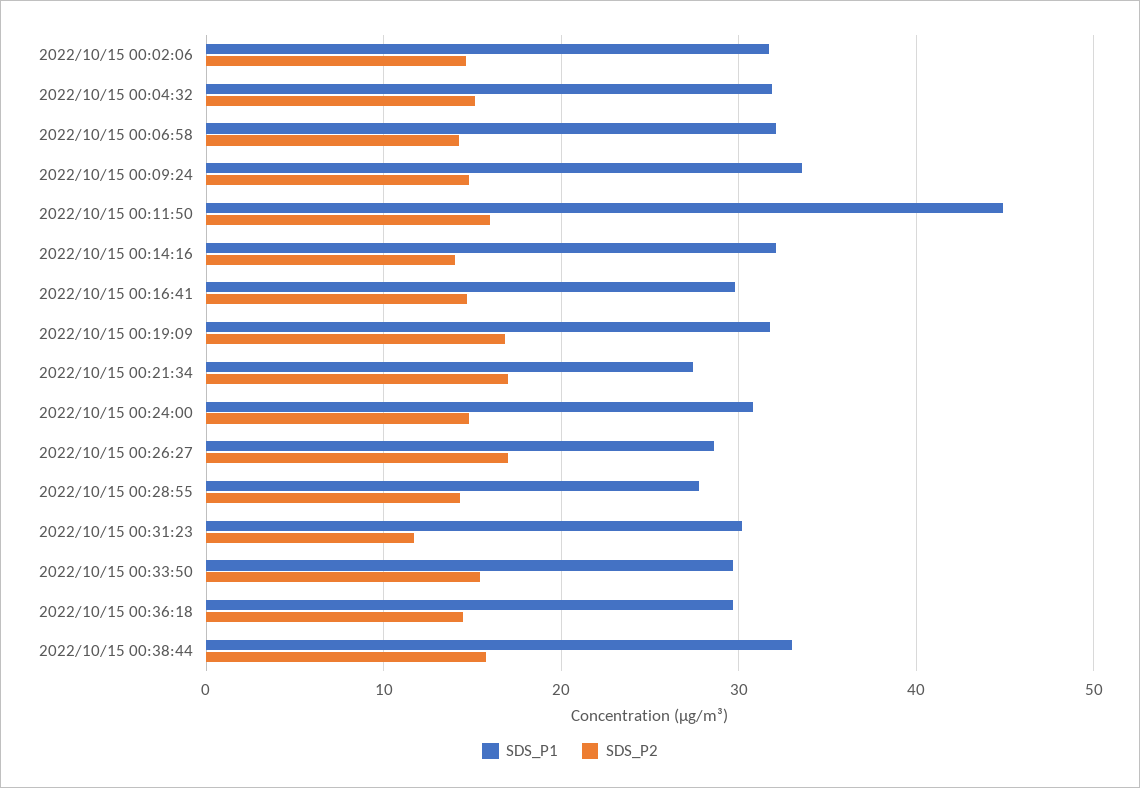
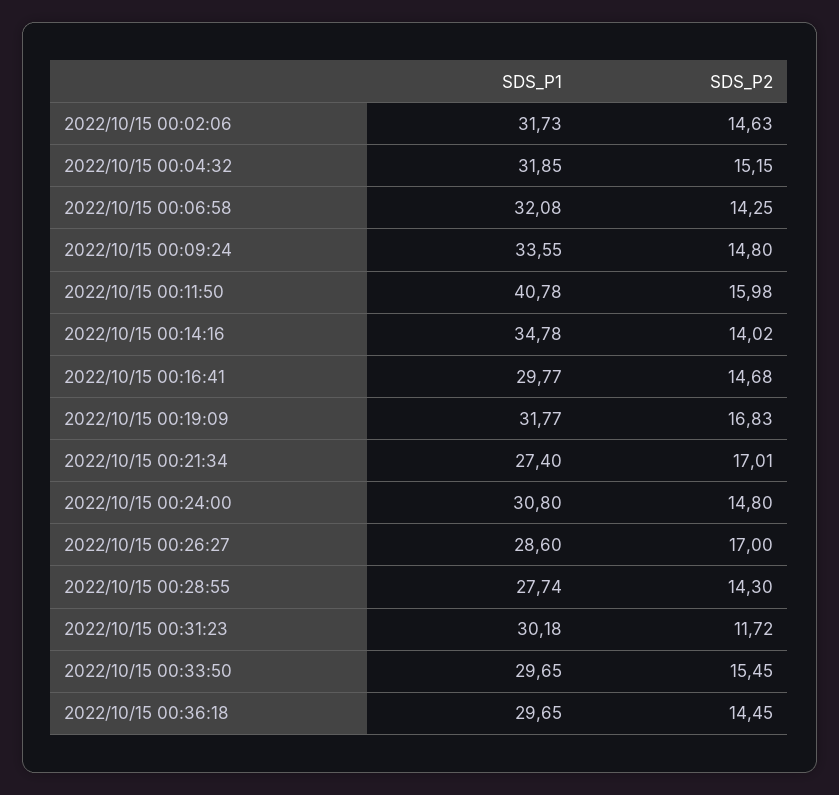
  {
    "SDS_P1": {
      "2022/10/15 00:02:06": 31.73,
      "2022/10/15 00:04:32": 31.85,
      "2022/10/15 00:06:58": 32.08,
      "2022/10/15 00:09:24": 33.55,
-     "2022/10/15 00:11:50": 45,
+     "2022/10/15 00:11:50": 40.78,
-     "2022/10/15 00:14:16": 32,
+     "2022/10/15 00:14:16": 34.78,
      "2022/10/15 00:16:41": 29.77,
      "2022/10/15 00:19:09": 31.77,
      "2022/10/15 00:21:34": 27.4,
      "2022/10/15 00:24:00": 30.8,
      "2022/10/15 00:26:27": 28.6,
      "2022/10/15 00:28:55": 27.74,
      "2022/10/15 00:31:23": 30.18,
      "2022/10/15 00:33:50": 29.65,
-     "2022/10/15 00:36:18": 29.65,
+     "2022/10/15 00:36:18": 29.65
-     "2022/10/15 00:38:44": 33
    },
    "SDS_P2": {
      "2022/10/15 00:02:06": 14.63,
      "2022/10/15 00:04:32": 15.15,
      "2022/10/15 00:06:58": 14.25,
      "2022/10/15 00:09:24": 14.8,
      "2022/10/15 00:11:50": 15.98,
      "2022/10/15 00:14:16": 14.02,
      "2022/10/15 00:16:41": 14.68,
      "2022/10/15 00:19:09": 16.83,
      "2022/10/15 00:21:34": 17.01,
      "2022/10/15 00:24:00": 14.8,
      "2022/10/15 00:26:27": 17,
      "2022/10/15 00:28:55": 14.3,
      "2022/10/15 00:31:23": 11.72,
      "2022/10/15 00:33:50": 15.45,
-     "2022/10/15 00:36:18": 14.45,
+     "2022/10/15 00:36:18": 14.45
-     "2022/10/15 00:38:44": 16
    }
  }

